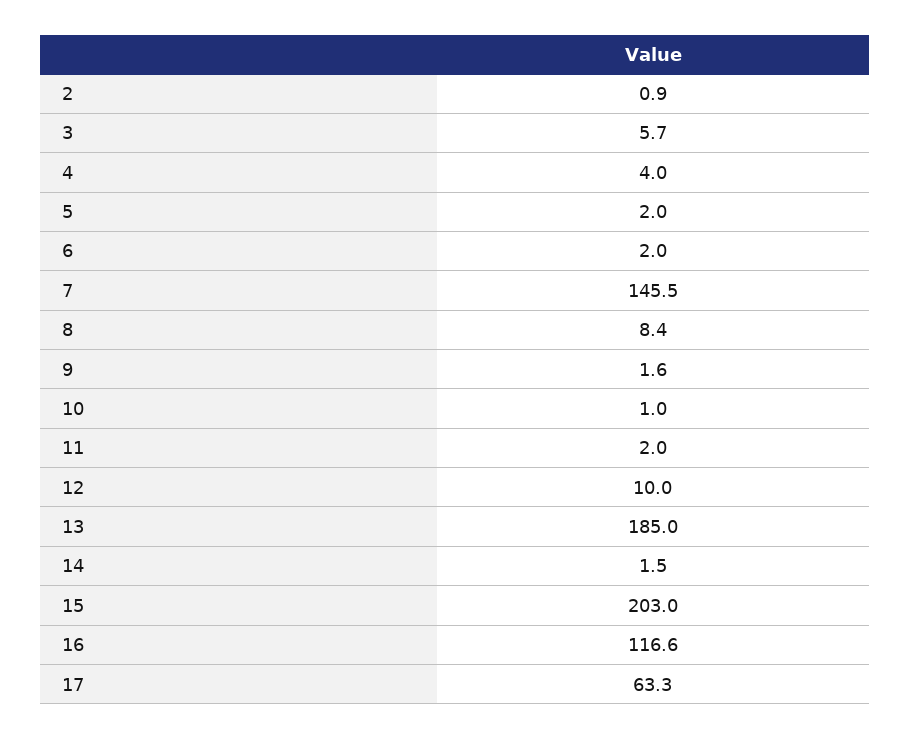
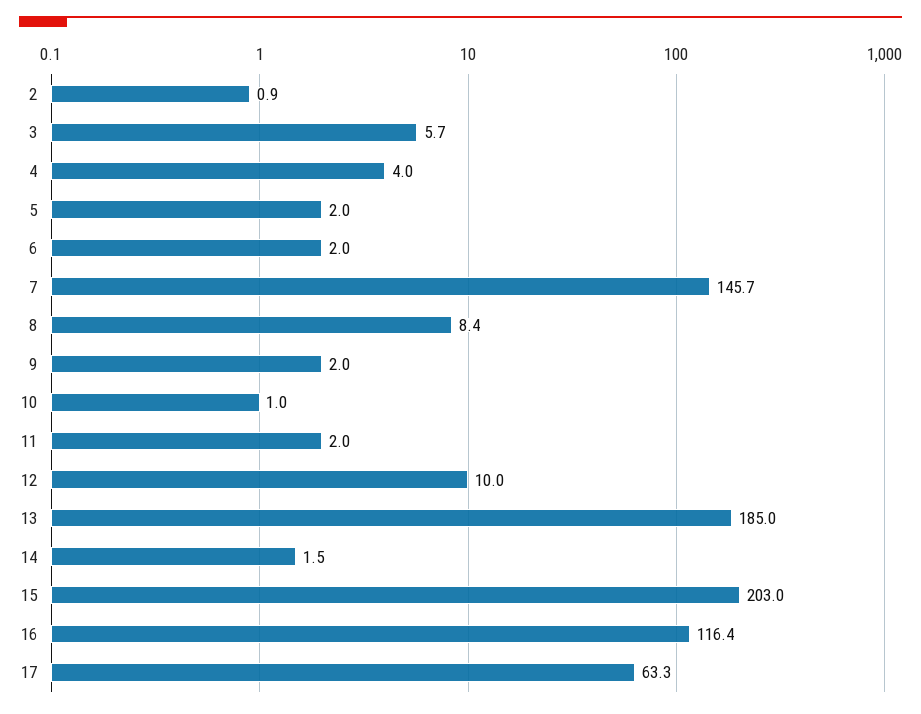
  {
    "2": 0.9,
    "3": 5.7,
    "4": 4,
    "5": 2,
    "6": 2,
-   "7": 145.5,
+   "7": 145.7,
    "8": 8.4,
-   "9": 1.6,
+   "9": 2,
    "10": 1,
    "11": 2,
    "12": 10,
    "13": 185,
    "14": 1.5,
    "15": 203,
-   "16": 116.6,
+   "16": 116.4,
    "17": 63.3
  }

